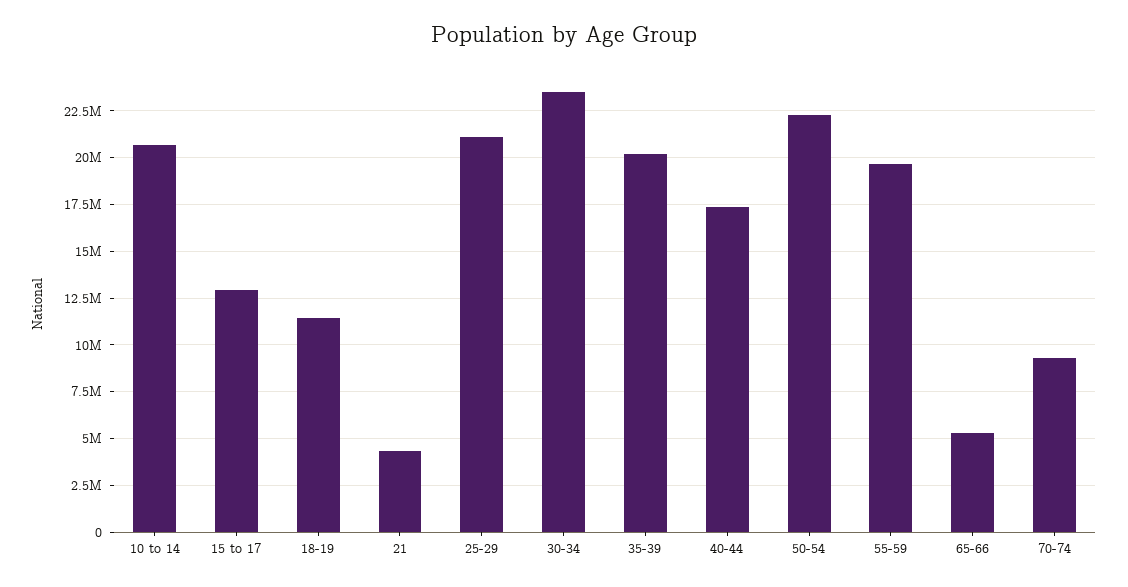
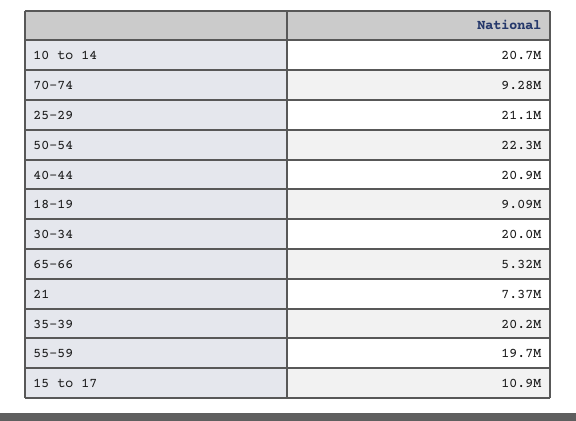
  {
    "10 to 14": 20700000,
-   "15 to 17": 13000000,
+   "15 to 17": 10900000,
-   "18-19": 11500000,
+   "18-19": 9090000,
-   "21": 4500000,
+   "21": 7370000,
    "25-29": 21100000,
-   "30-34": 23500000,
+   "30-34": 20000000,
    "35-39": 20200000,
-   "40-44": 17500000,
+   "40-44": 20900000,
    "50-54": 22300000,
    "55-59": 19700000,
    "65-66": 5320000,
    "70-74": 9280000
  }

